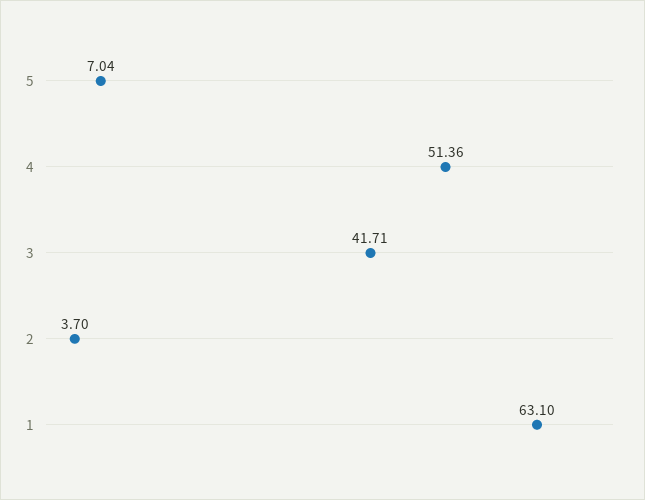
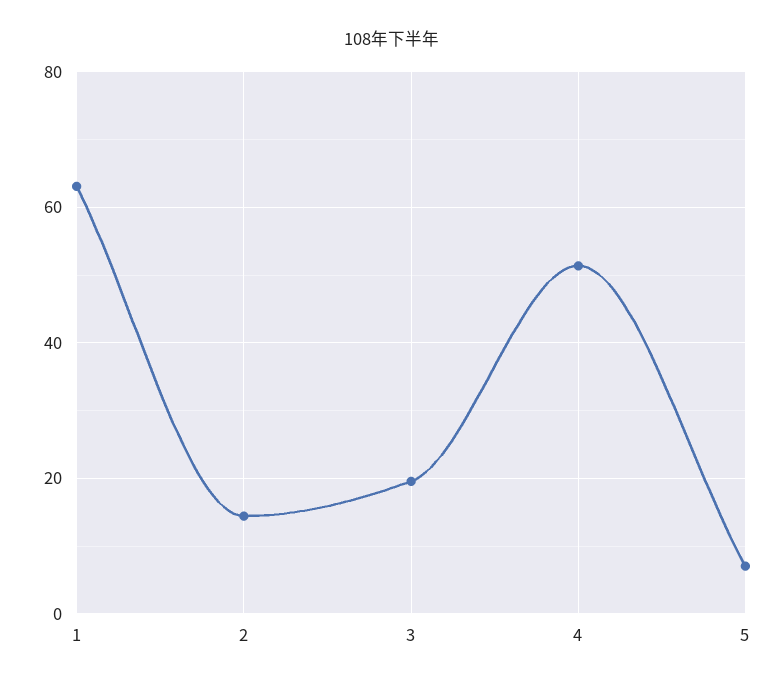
  {
    "5": 7.04,
    "4": 51.36,
-   "3": 41.71,
+   "3": 20,
-   "2": 3.7,
+   "2": 14,
    "1": 63.1
  }

